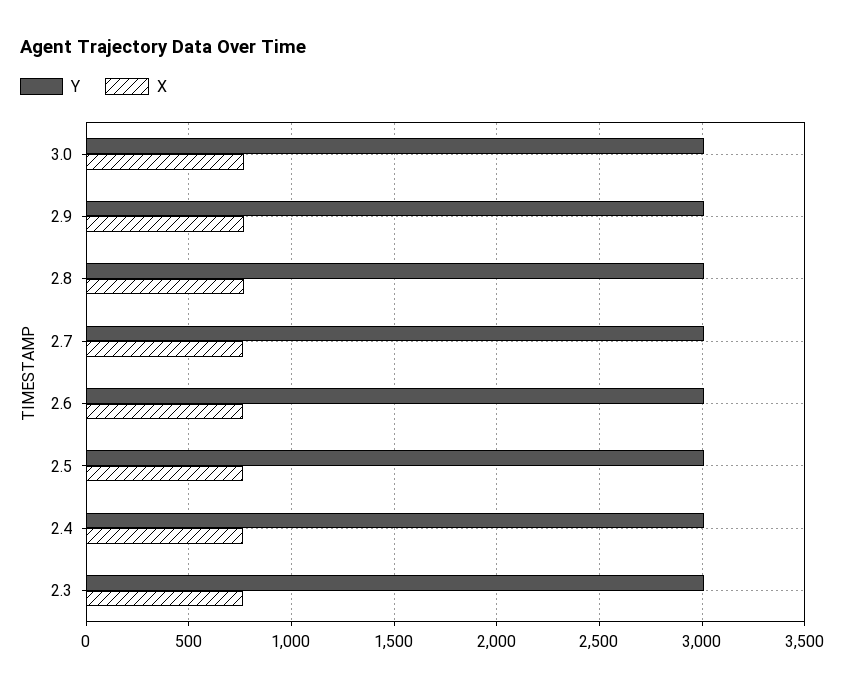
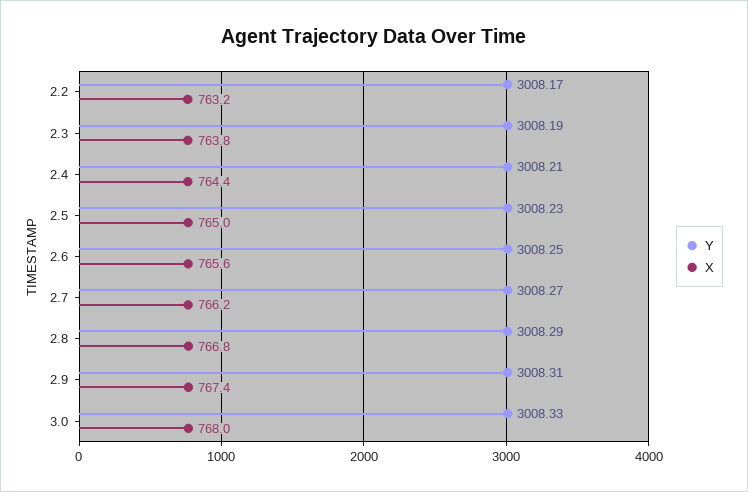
  {
    "Y": {
      "3.0": 3008.33,
      "2.9": 3008.31,
      "2.8": 3008.29,
      "2.7": 3008.27,
      "2.6": 3008.25,
      "2.5": 3008.23,
      "2.4": 3008.21,
-     "2.3": 3008.19
+     "2.3": 3008.19,
+     "2.2": 3008.17
    },
    "X": {
      "3.0": 768,
      "2.9": 767.4,
      "2.8": 766.8,
      "2.7": 766.2,
      "2.6": 765.6,
      "2.5": 765,
      "2.4": 764.4,
-     "2.3": 763.8
+     "2.3": 763.8,
+     "2.2": 763.2
    }
  }

